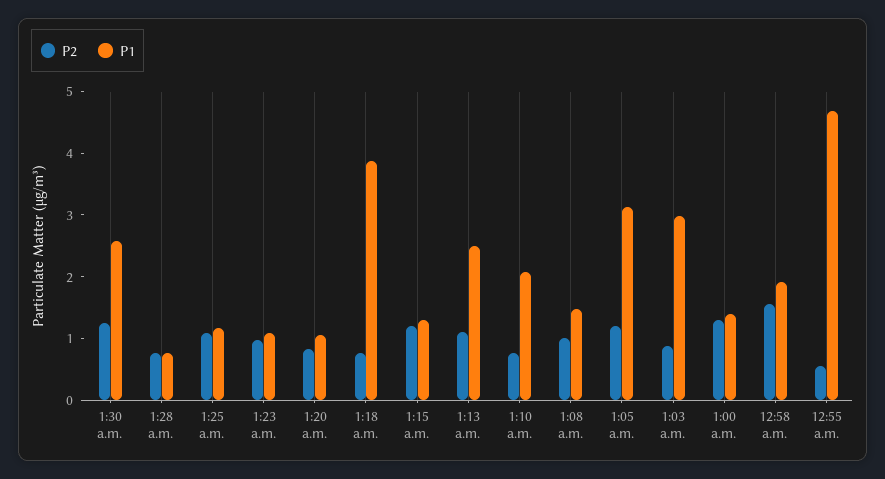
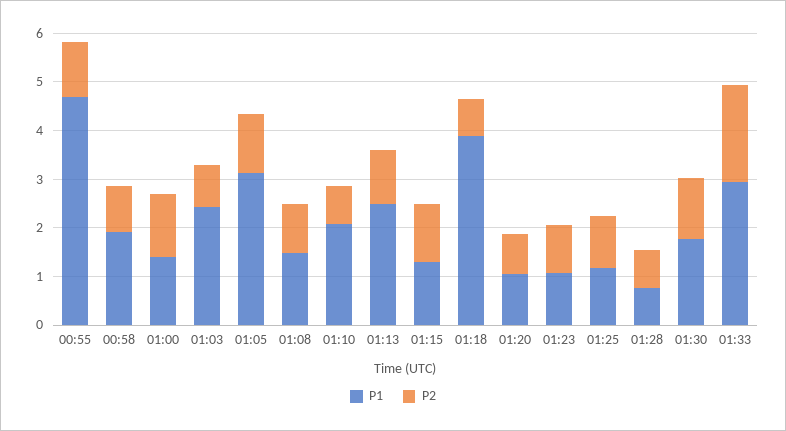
  {
    "P2": {
      "1:30 a.m.": 1.2,
      "1:28 a.m.": 0.8,
      "1:25 a.m.": 1,
      "1:23 a.m.": 1,
      "1:20 a.m.": 0.8,
      "1:18 a.m.": 0.8,
      "1:15 a.m.": 1.2,
      "1:13 a.m.": 1.2,
      "1:10 a.m.": 0.8,
      "1:08 a.m.": 1,
      "1:05 a.m.": 1.2,
      "1:03 a.m.": 0.8,
      "1:00 a.m.": 1.4,
-     "12:58 a.m.": 1.6,
+     "12:58 a.m.": 1,
-     "12:55 a.m.": 0.6
+     "12:55 a.m.": 1.2,
+     "01:33": 2
    },
    "P1": {
-     "1:30 a.m.": 2.6,
+     "1:30 a.m.": 1.8,
      "1:28 a.m.": 0.8,
      "1:25 a.m.": 1.2,
      "1:23 a.m.": 1,
      "1:20 a.m.": 1,
      "1:18 a.m.": 3.8,
      "1:15 a.m.": 1.4,
      "1:13 a.m.": 2.6,
      "1:10 a.m.": 2,
      "1:08 a.m.": 1.4,
      "1:05 a.m.": 3.2,
-     "1:03 a.m.": 3,
+     "1:03 a.m.": 2.4,
      "1:00 a.m.": 1.4,
      "12:58 a.m.": 2,
-     "12:55 a.m.": 4.6
+     "12:55 a.m.": 4.6,
+     "01:33": 3
    }
  }

